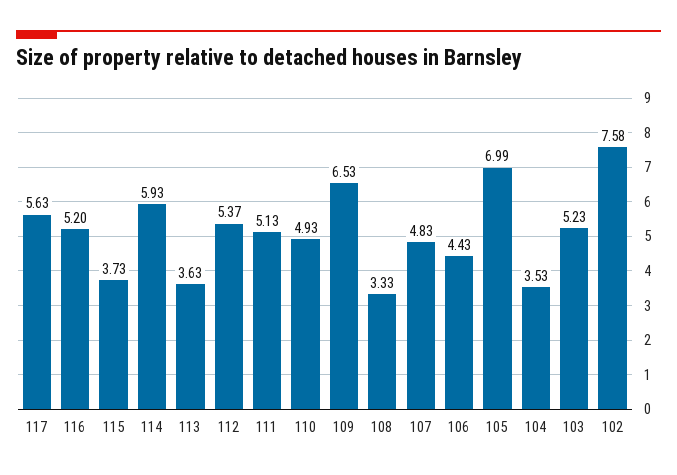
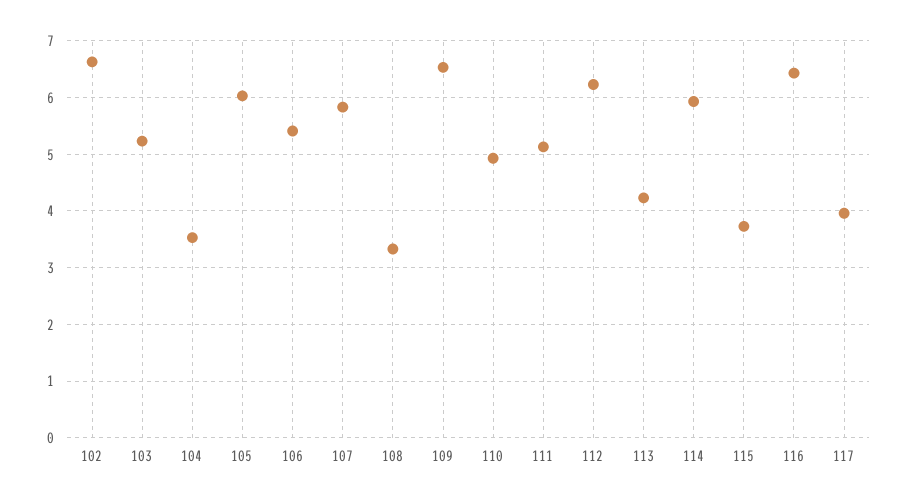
  {
-   "117": 5.63,
+   "117": 4,
-   "116": 5.2,
+   "116": 6.4,
    "115": 3.73,
    "114": 5.93,
-   "113": 3.63,
+   "113": 4.2,
-   "112": 5.37,
+   "112": 6.2,
    "111": 5.13,
    "110": 4.93,
    "109": 6.53,
    "108": 3.33,
-   "107": 4.83,
+   "107": 5.8,
-   "106": 4.43,
+   "106": 5.4,
-   "105": 6.99,
+   "105": 6,
    "104": 3.53,
    "103": 5.23,
-   "102": 7.58
+   "102": 6.6
  }

